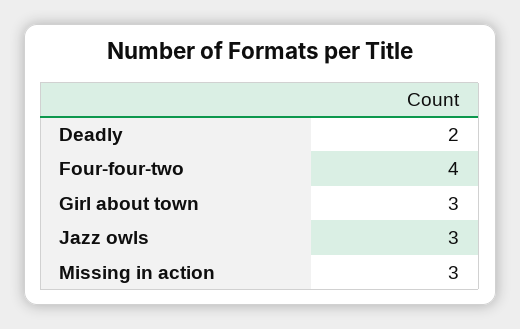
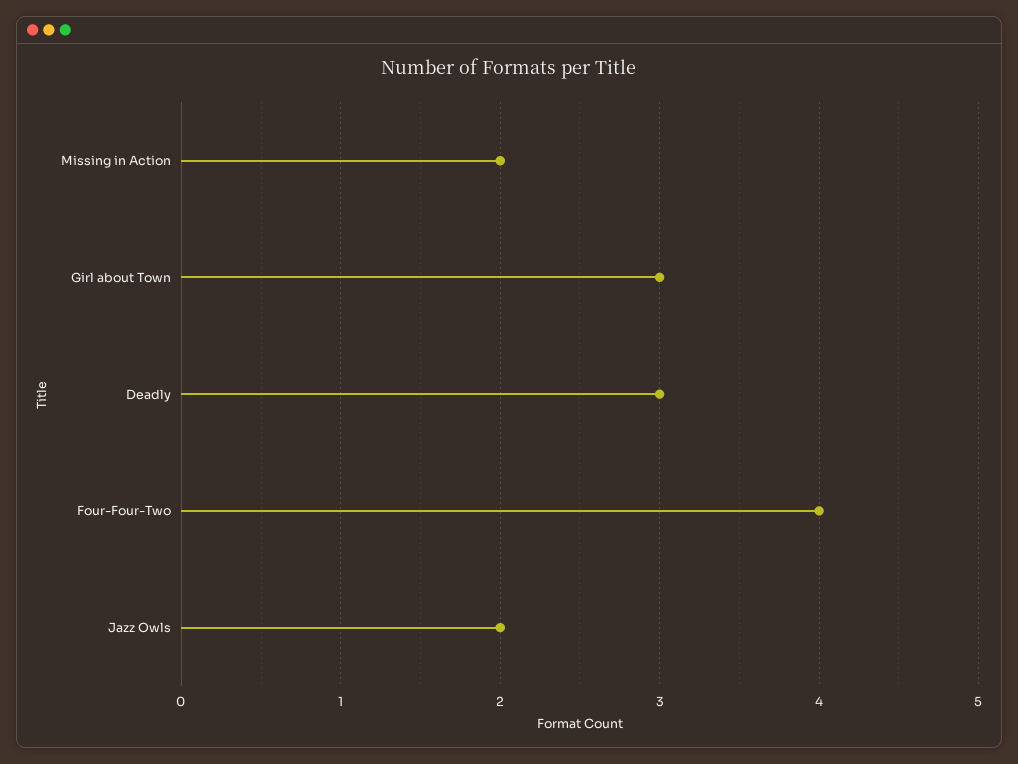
  {
-   "Deadly": 2,
+   "Deadly": 3,
    "Four-four-two": 4,
    "Girl about town": 3,
-   "Jazz owls": 3,
+   "Jazz owls": 2,
-   "Missing in action": 3
+   "Missing in action": 2
  }

